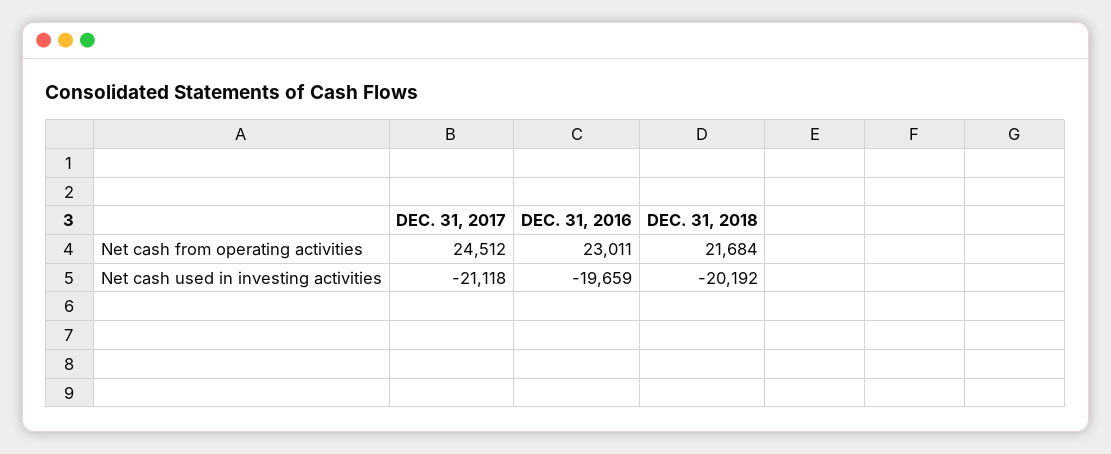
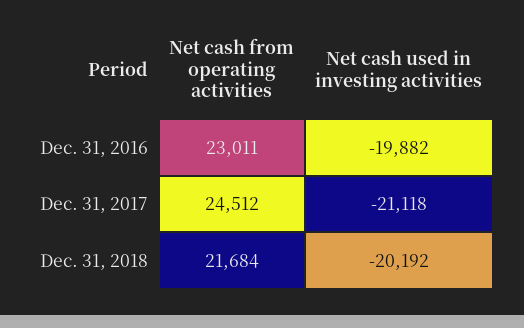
  {
    "DEC. 31, 2017": {
      "Net cash from operating activities": 24512,
      "Net cash used in investing activities": -21118
    },
    "DEC. 31, 2016": {
      "Net cash from operating activities": 23011,
-     "Net cash used in investing activities": -19659
+     "Net cash used in investing activities": -19882
    },
    "DEC. 31, 2018": {
      "Net cash from operating activities": 21684,
      "Net cash used in investing activities": -20192
    }
  }

